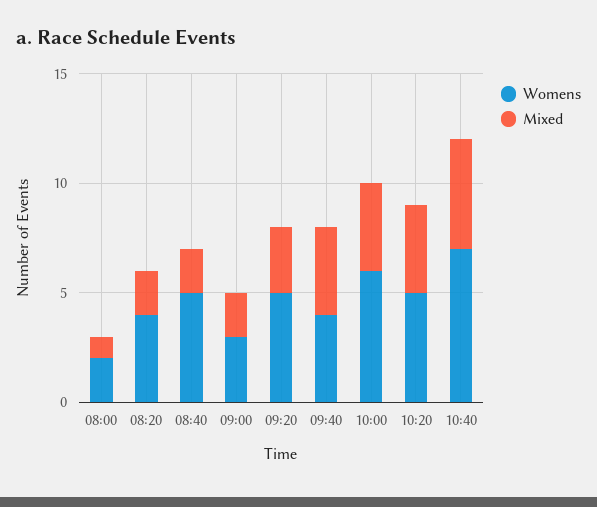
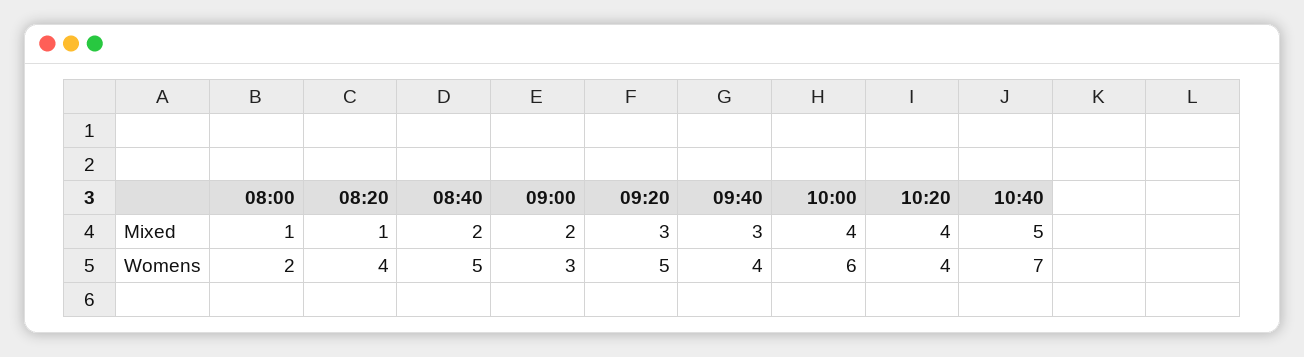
  {
    "Womens": {
      "08:00": 2,
      "08:20": 4,
      "08:40": 5,
      "09:00": 3,
      "09:20": 5,
      "09:40": 4,
      "10:00": 6,
-     "10:20": 5,
+     "10:20": 4,
      "10:40": 7
    },
    "Mixed": {
      "08:00": 1,
-     "08:20": 2,
+     "08:20": 1,
      "08:40": 2,
      "09:00": 2,
      "09:20": 3,
-     "09:40": 4,
+     "09:40": 3,
      "10:00": 4,
      "10:20": 4,
      "10:40": 5
    }
  }

